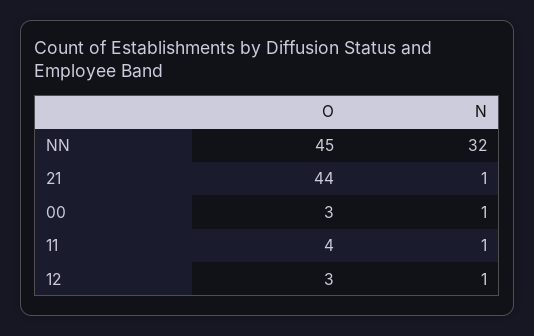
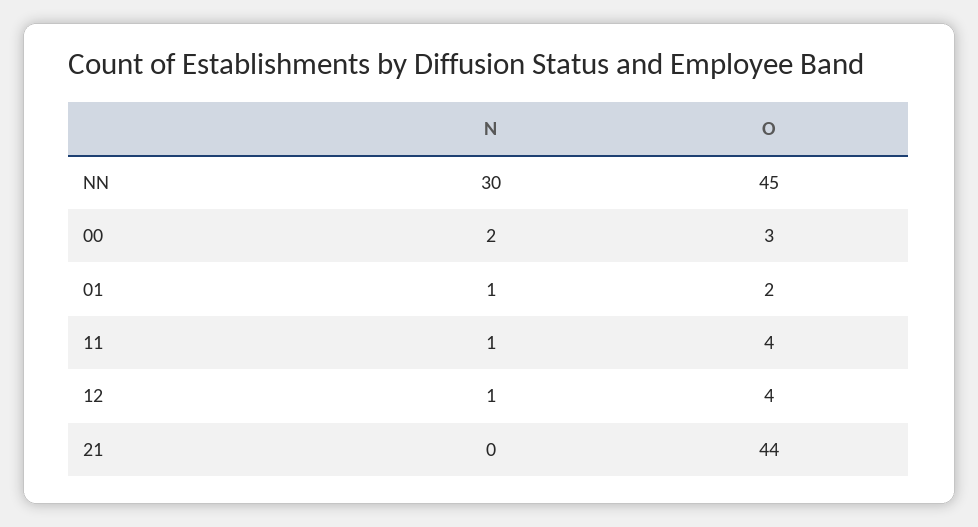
  {
    "O": {
      "NN": 45,
      "21": 44,
      "00": 3,
      "11": 4,
-     "12": 3
+     "12": 4,
+     "01": 2
    },
    "N": {
-     "NN": 32,
+     "NN": 30,
-     "21": 1,
+     "21": 0,
-     "00": 1,
+     "00": 2,
      "11": 1,
-     "12": 1
+     "12": 1,
+     "01": 1
    }
  }

